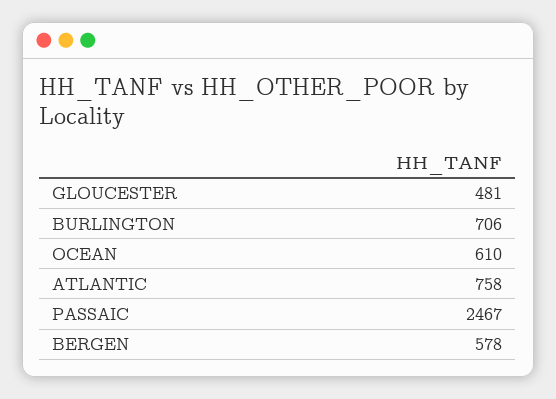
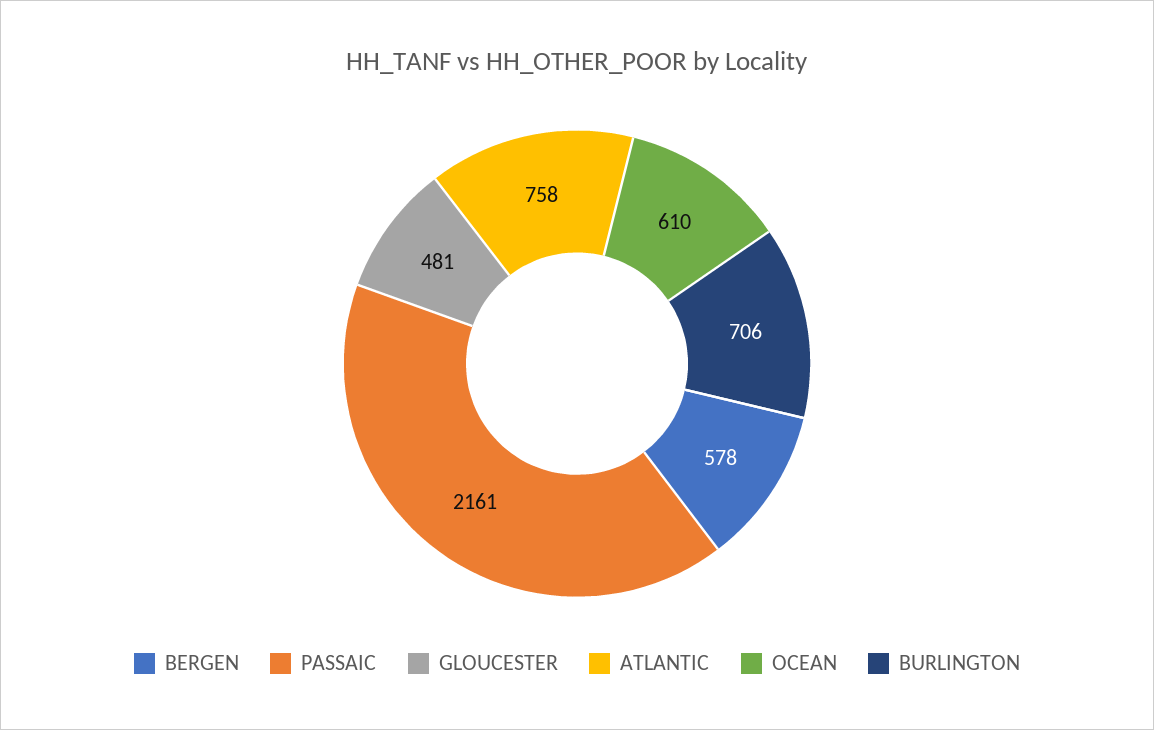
  {
    "GLOUCESTER": 481,
    "BURLINGTON": 706,
    "OCEAN": 610,
    "ATLANTIC": 758,
-   "PASSAIC": 2467,
+   "PASSAIC": 2161,
    "BERGEN": 578
  }

